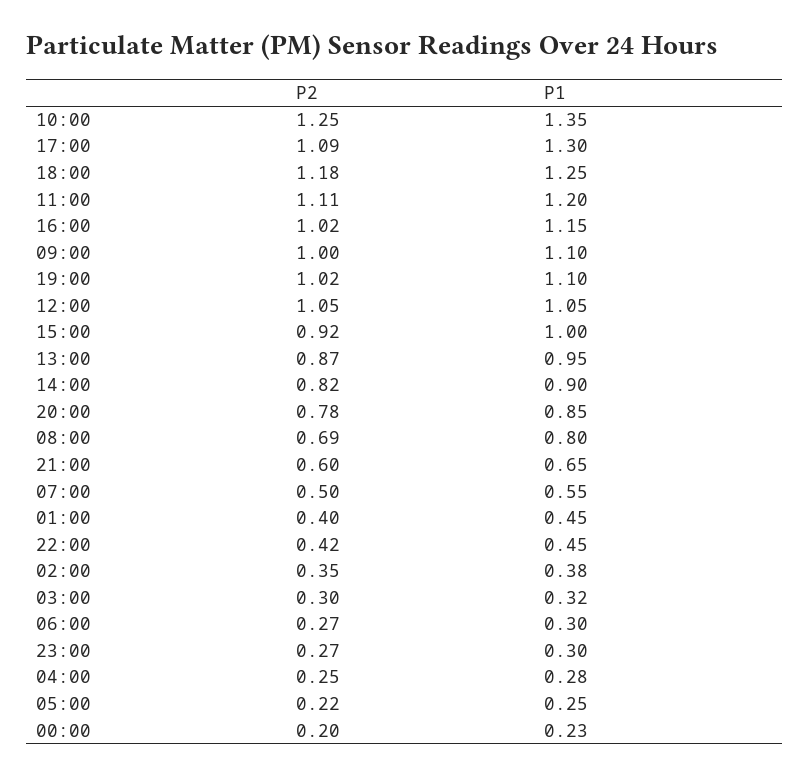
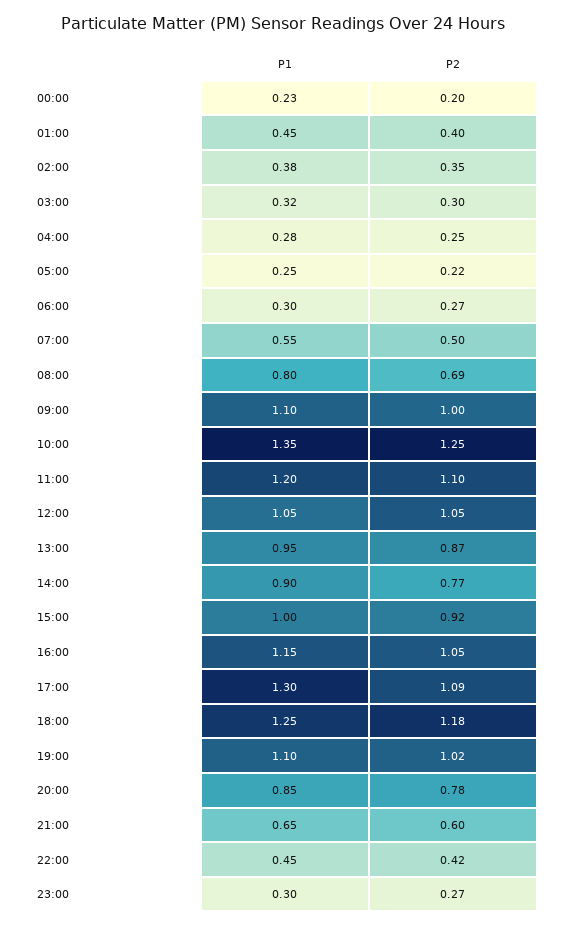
  {
    "P2": {
      "10:00": 1.25,
      "17:00": 1.09,
      "18:00": 1.18,
-     "11:00": 1.11,
+     "11:00": 1.1,
-     "16:00": 1.02,
+     "16:00": 1.05,
      "09:00": 1,
      "19:00": 1.02,
      "12:00": 1.05,
      "15:00": 0.92,
      "13:00": 0.87,
-     "14:00": 0.82,
+     "14:00": 0.77,
      "20:00": 0.78,
      "08:00": 0.69,
      "21:00": 0.6,
      "07:00": 0.5,
      "01:00": 0.4,
      "22:00": 0.42,
      "02:00": 0.35,
      "03:00": 0.3,
      "06:00": 0.27,
      "23:00": 0.27,
      "04:00": 0.25,
      "05:00": 0.22,
      "00:00": 0.2
    },
    "P1": {
      "10:00": 1.35,
      "17:00": 1.3,
      "18:00": 1.25,
      "11:00": 1.2,
      "16:00": 1.15,
      "09:00": 1.1,
      "19:00": 1.1,
      "12:00": 1.05,
      "15:00": 1,
      "13:00": 0.95,
      "14:00": 0.9,
      "20:00": 0.85,
      "08:00": 0.8,
      "21:00": 0.65,
      "07:00": 0.55,
      "01:00": 0.45,
      "22:00": 0.45,
      "02:00": 0.38,
      "03:00": 0.32,
      "06:00": 0.3,
      "23:00": 0.3,
      "04:00": 0.28,
      "05:00": 0.25,
      "00:00": 0.23
    }
  }

